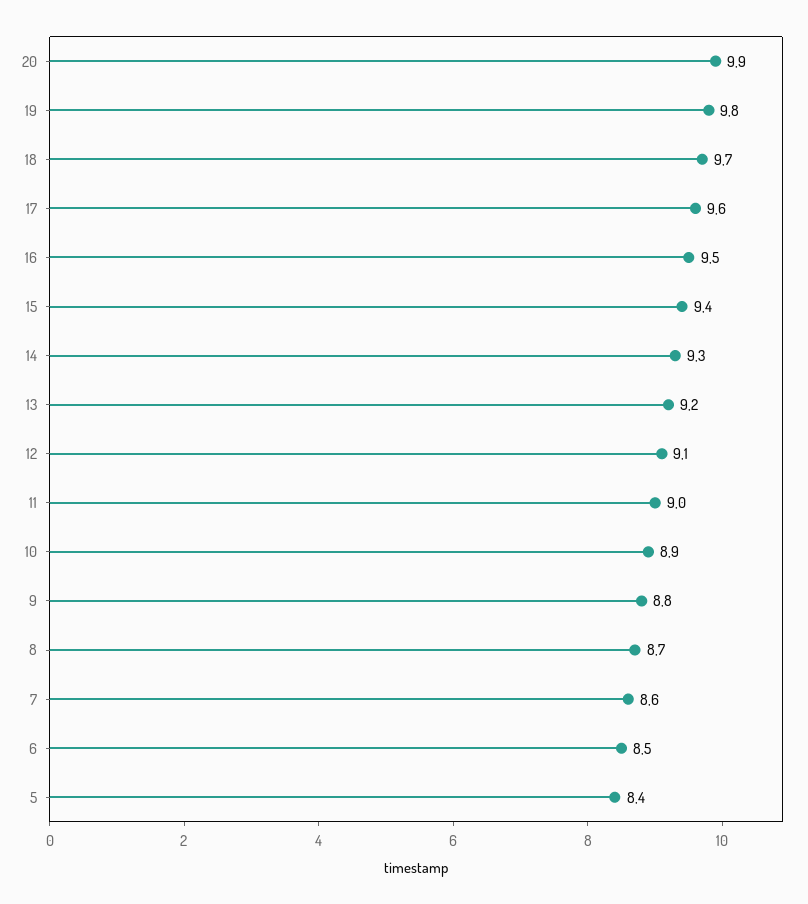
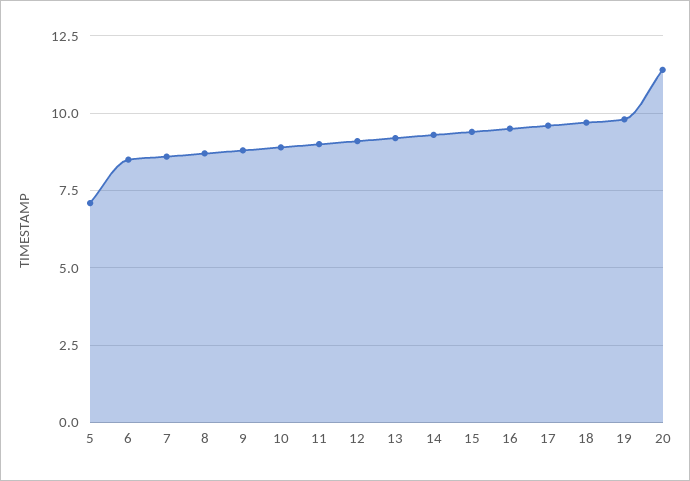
  {
-   "20": 9.9,
+   "20": 11.5,
    "19": 9.8,
    "18": 9.7,
    "17": 9.6,
    "16": 9.5,
    "15": 9.4,
    "14": 9.3,
    "13": 9.2,
    "12": 9.1,
    "11": 9,
    "10": 8.9,
    "9": 8.8,
    "8": 8.7,
    "7": 8.6,
    "6": 8.5,
-   "5": 8.4
+   "5": 7
  }

